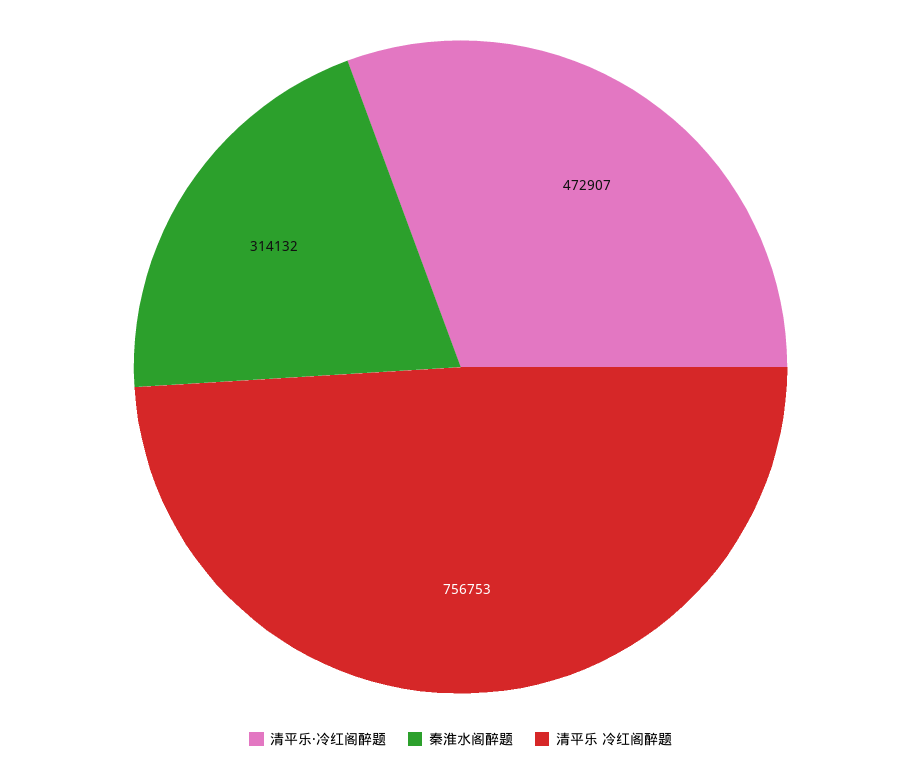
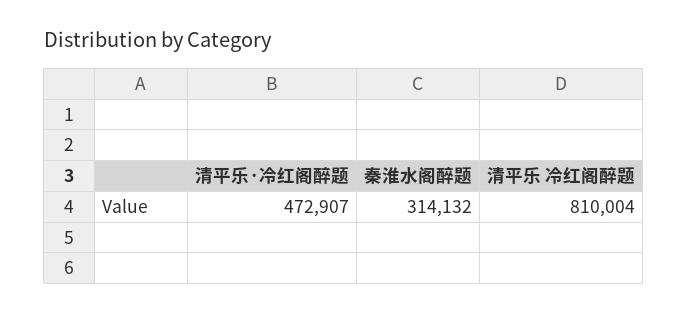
  {
    "清平乐·冷红阁醉题": 472907,
    "秦淮水阁醉题": 314132,
-   "清平乐 冷红阁醉题": 756753
+   "清平乐 冷红阁醉题": 810004
  }

